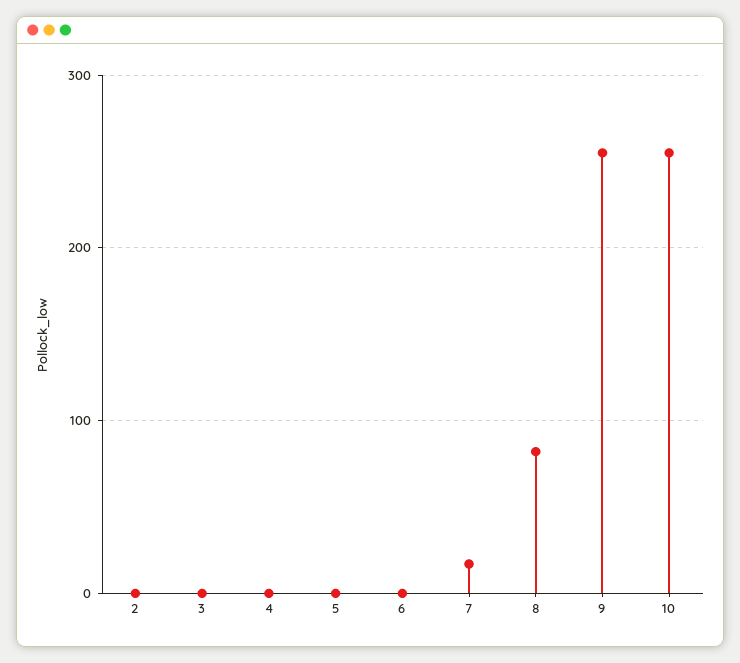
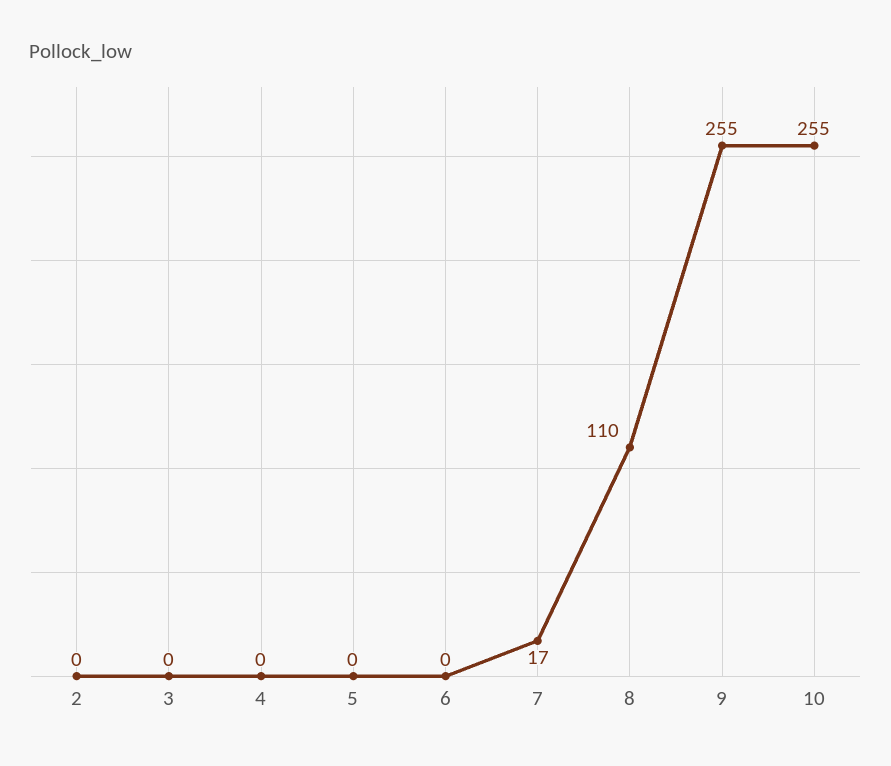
  {
    "2": 0,
    "3": 0,
    "4": 0,
    "5": 0,
    "6": 0,
    "7": 17,
-   "8": 80,
+   "8": 110,
    "9": 255,
    "10": 255
  }

